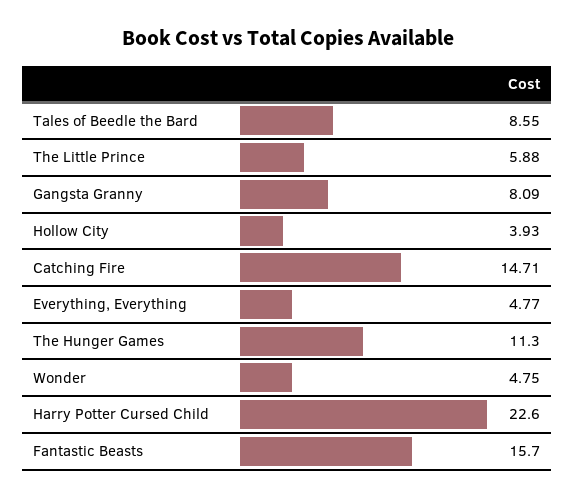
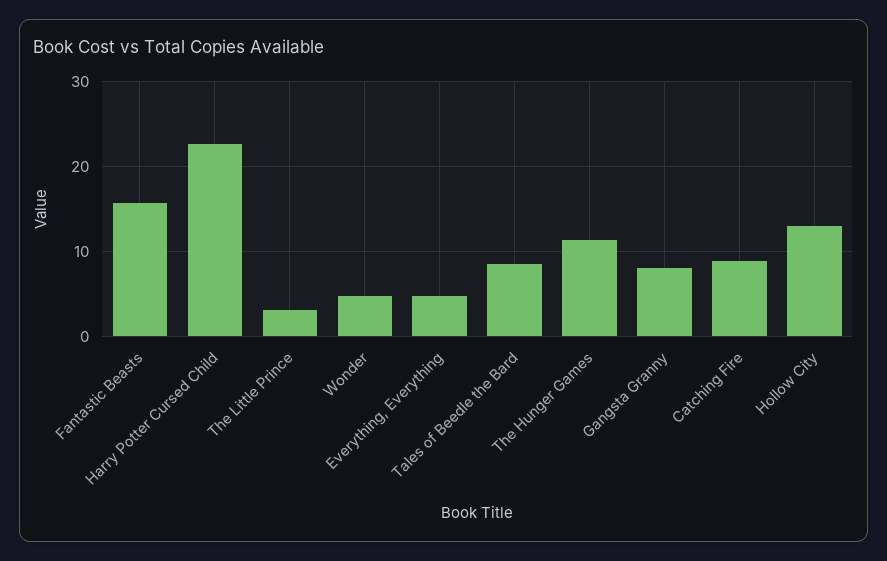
  {
    "Tales of Beedle the Bard": 8.55,
-   "The Little Prince": 5.88,
+   "The Little Prince": 3,
    "Gangsta Granny": 8.09,
-   "Hollow City": 3.93,
+   "Hollow City": 13,
-   "Catching Fire": 14.71,
+   "Catching Fire": 9,
    "Everything, Everything": 4.77,
    "The Hunger Games": 11.3,
    "Wonder": 4.75,
    "Harry Potter Cursed Child": 22.6,
    "Fantastic Beasts": 15.7
  }

